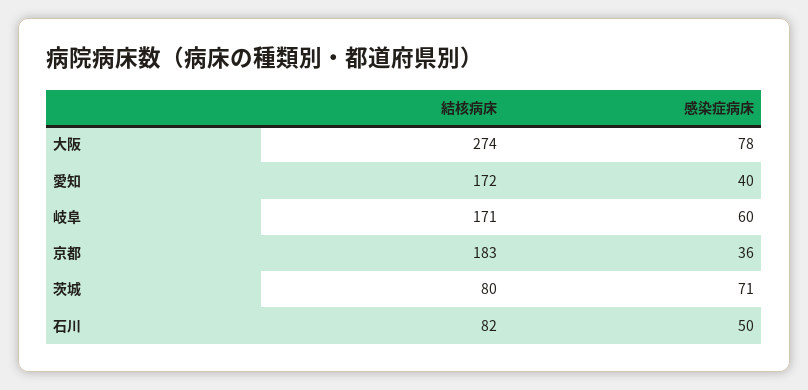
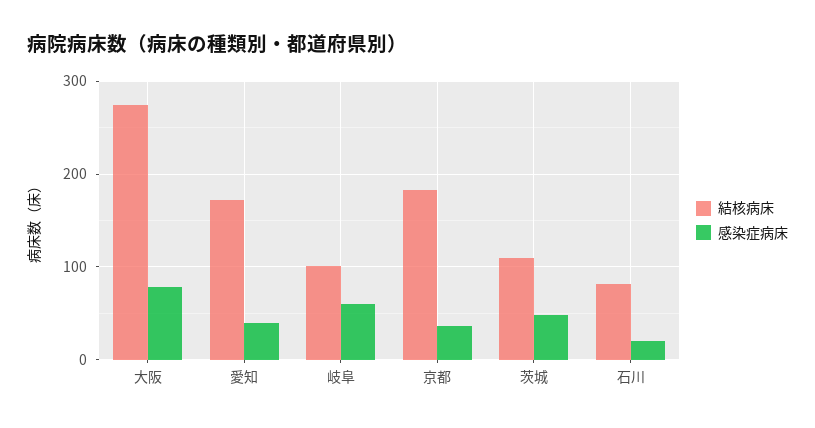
  {
    "結核病床": {
      "大阪": 274,
      "愛知": 172,
-     "岐阜": 171,
+     "岐阜": 100,
      "京都": 183,
-     "茨城": 80,
+     "茨城": 110,
      "石川": 82
    },
    "感染症病床": {
      "大阪": 78,
      "愛知": 40,
      "岐阜": 60,
      "京都": 36,
-     "茨城": 71,
+     "茨城": 50,
-     "石川": 50
+     "石川": 20
    }
  }

